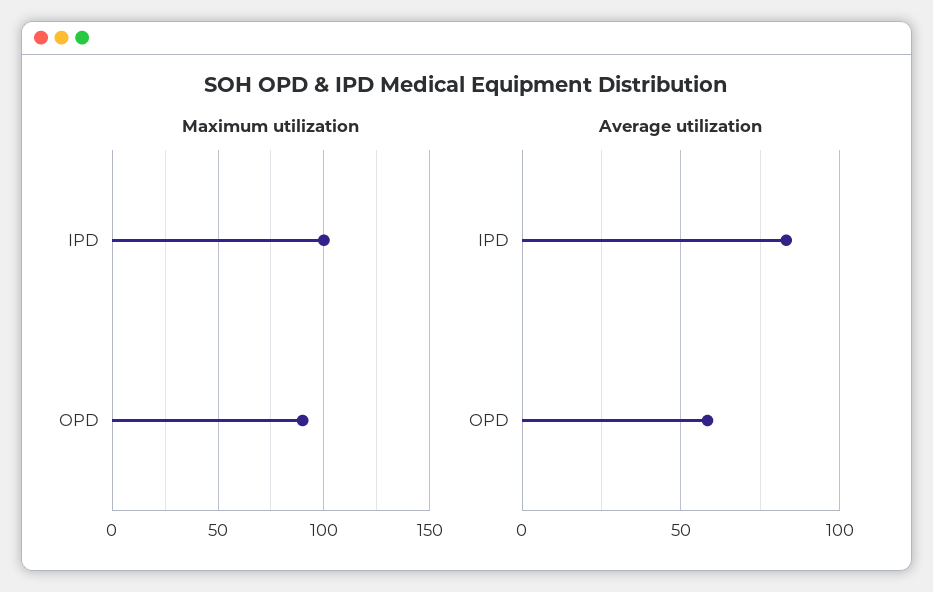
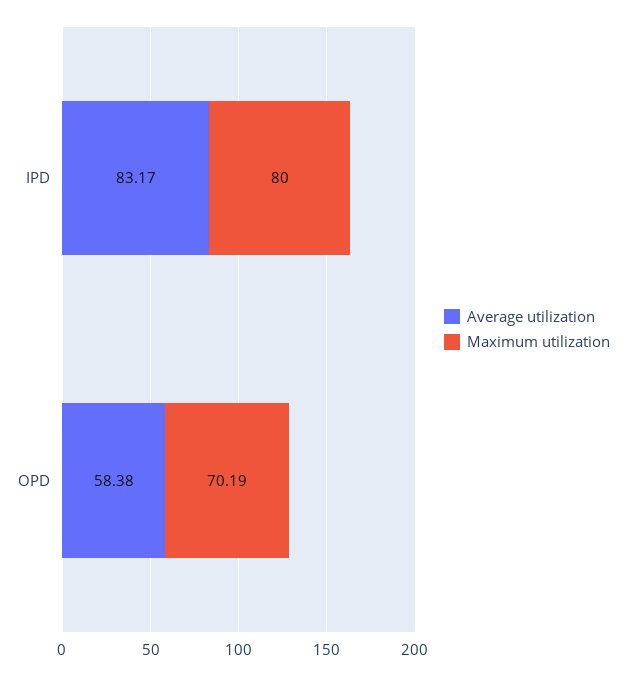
  {
    "Maximum utilization": {
-     "IPD": 100,
+     "IPD": 80,
-     "OPD": 90
+     "OPD": 70.19
    },
    "Average utilization": {
      "IPD": 83.17,
      "OPD": 58.38
    }
  }

